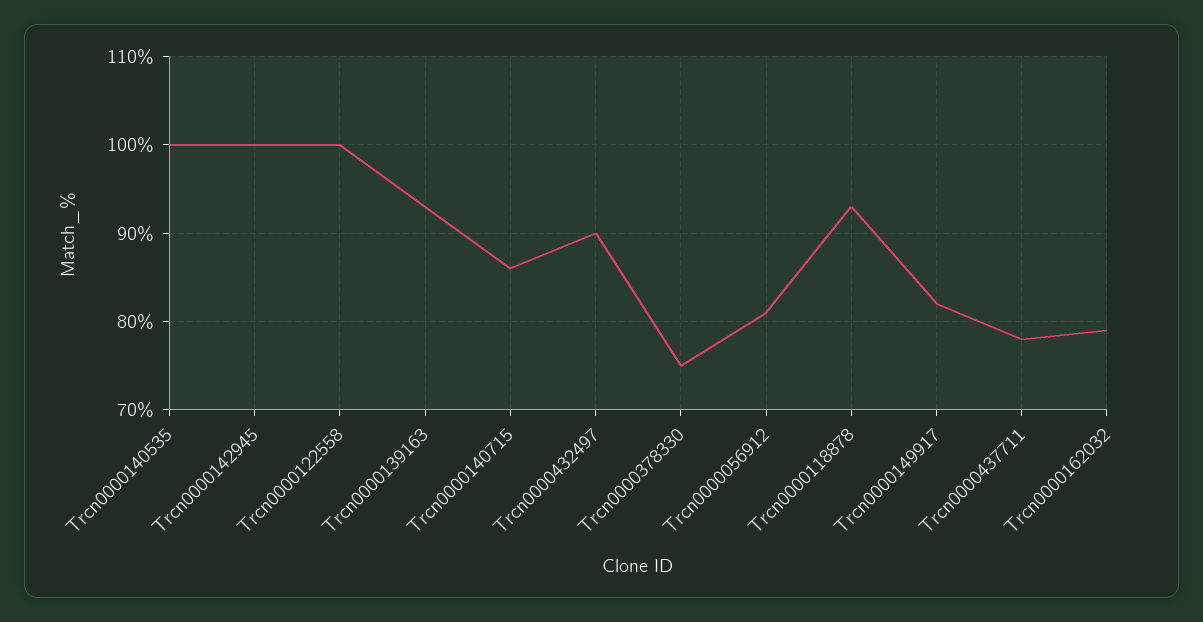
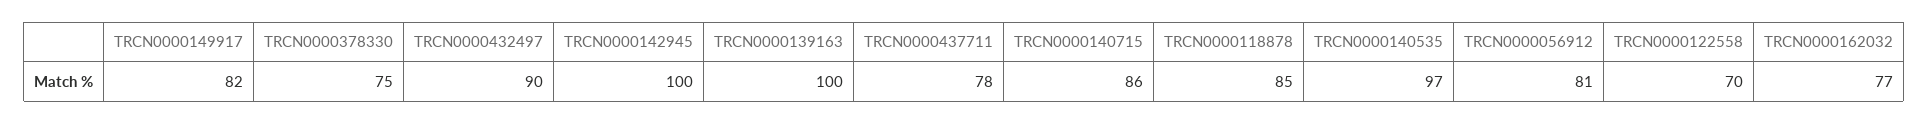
  {
-   "Trcn0000140535": 100,
+   "Trcn0000140535": 97,
    "Trcn0000142945": 100,
-   "Trcn0000122558": 100,
+   "Trcn0000122558": 70,
-   "Trcn0000139163": 93,
+   "Trcn0000139163": 100,
    "Trcn0000140715": 86,
    "Trcn0000432497": 90,
    "Trcn0000378330": 75,
    "Trcn0000056912": 81,
-   "Trcn0000118878": 93,
+   "Trcn0000118878": 85,
    "Trcn0000149917": 82,
    "Trcn0000437711": 78,
-   "Trcn0000162032": 79
+   "Trcn0000162032": 77
  }

